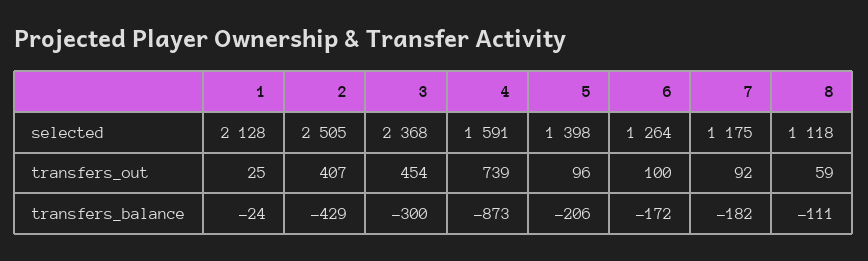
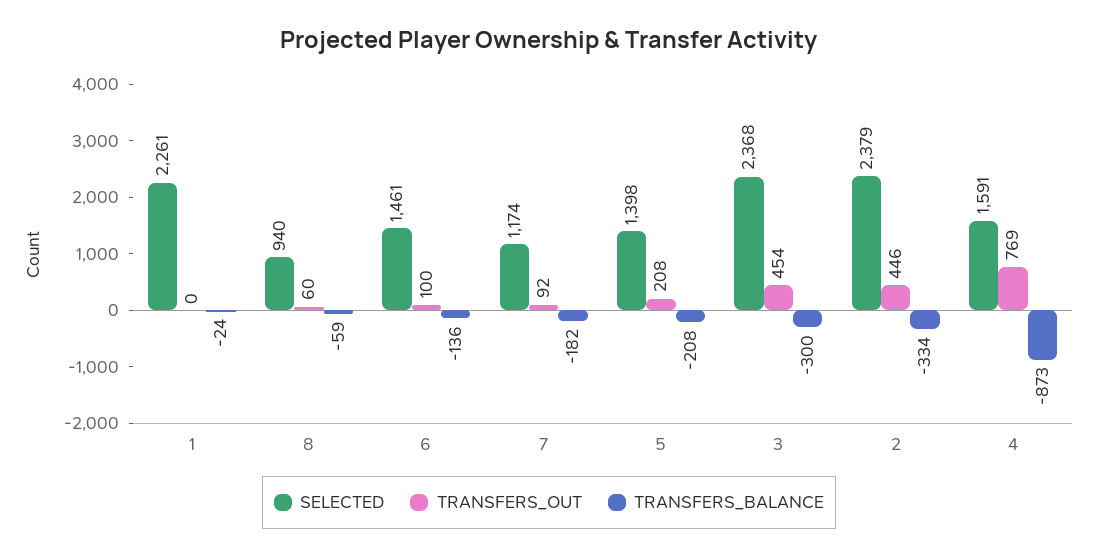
  {
    "selected": {
-     "1": 2128,
+     "1": 2261,
-     "2": 2505,
+     "2": 2379,
      "3": 2368,
      "4": 1591,
      "5": 1398,
-     "6": 1264,
+     "6": 1461,
-     "7": 1175,
+     "7": 1174,
-     "8": 1118
+     "8": 940
    },
    "transfers_out": {
-     "1": 25,
+     "1": 0,
-     "2": 407,
+     "2": 446,
      "3": 454,
-     "4": 739,
+     "4": 769,
-     "5": 96,
+     "5": 208,
      "6": 100,
      "7": 92,
-     "8": 59
+     "8": 60
    },
    "transfers_balance": {
      "1": -24,
-     "2": -429,
+     "2": -334,
      "3": -300,
      "4": -873,
-     "5": -206,
+     "5": -208,
-     "6": -172,
+     "6": -136,
      "7": -182,
-     "8": -111
+     "8": -59
    }
  }

